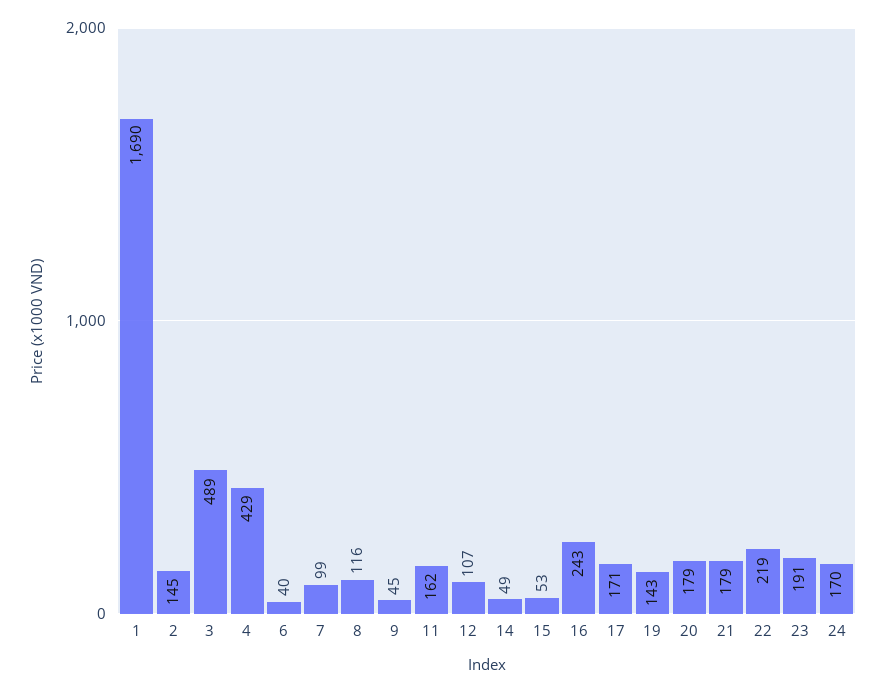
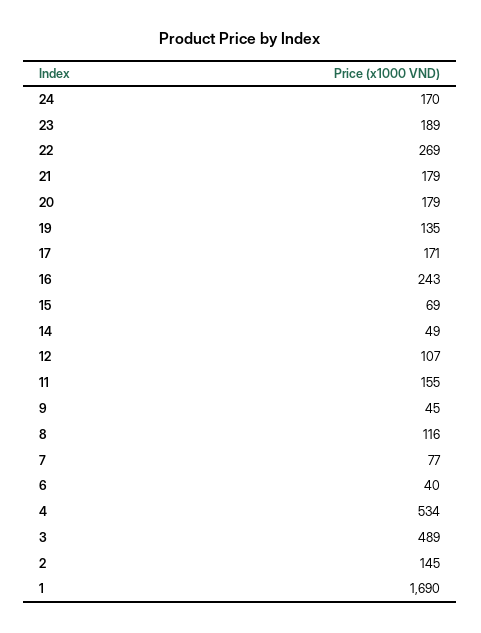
  {
    "1": 1690,
    "2": 145,
    "3": 489,
-   "4": 429,
+   "4": 534,
    "6": 40,
-   "7": 99,
+   "7": 77,
    "8": 116,
    "9": 45,
-   "11": 162,
+   "11": 155,
    "12": 107,
    "14": 49,
-   "15": 53,
+   "15": 69,
    "16": 243,
    "17": 171,
-   "19": 143,
+   "19": 135,
    "20": 179,
    "21": 179,
-   "22": 219,
+   "22": 269,
-   "23": 191,
+   "23": 189,
    "24": 170
  }

